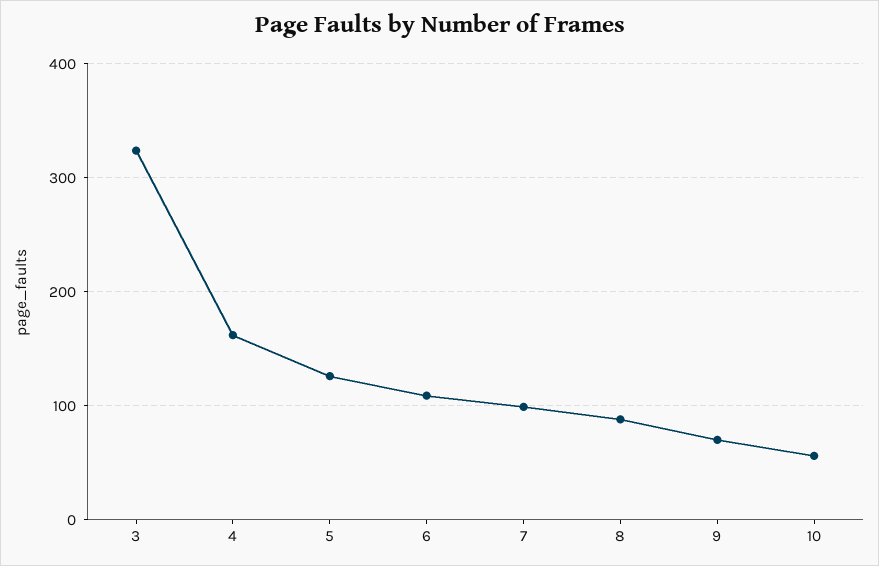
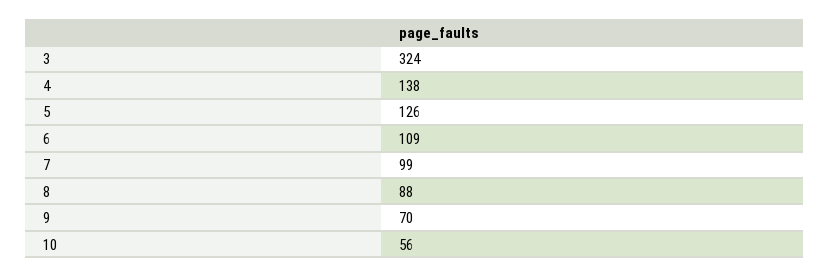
  {
    "3": 324,
-   "4": 160,
+   "4": 138,
    "5": 126,
    "6": 109,
    "7": 99,
    "8": 88,
    "9": 70,
    "10": 56
  }

